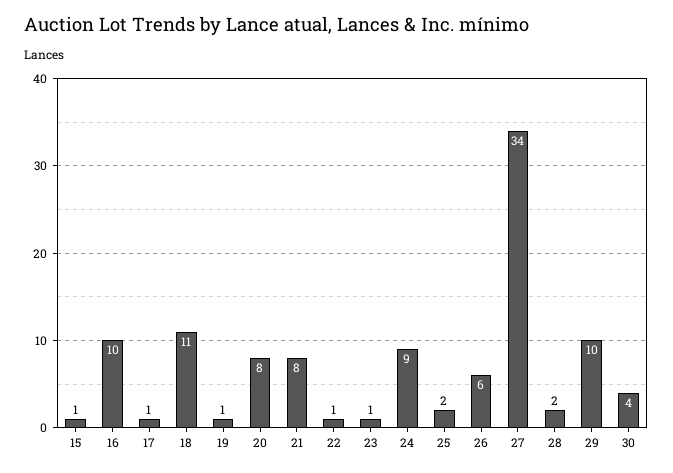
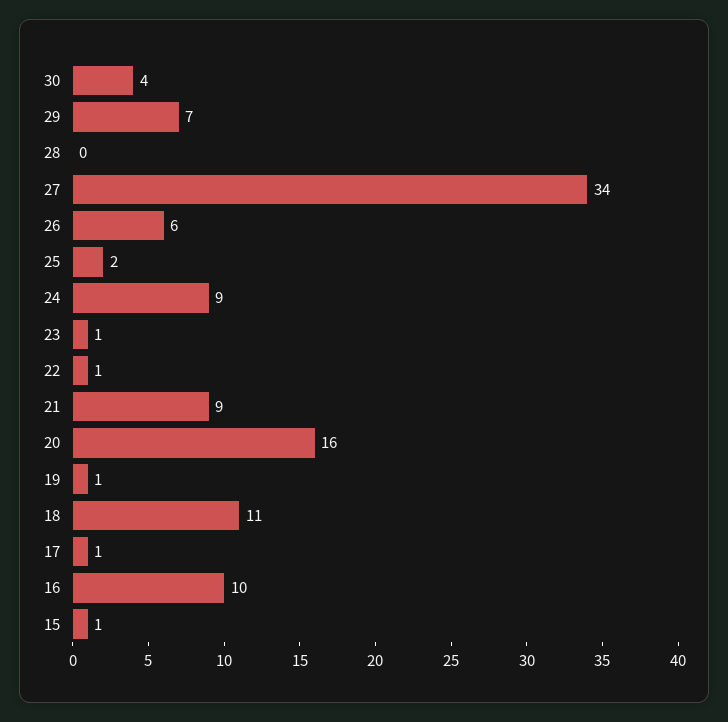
  {
    "15": 1,
    "16": 10,
    "17": 1,
    "18": 11,
    "19": 1,
-   "20": 8,
+   "20": 16,
-   "21": 8,
+   "21": 9,
    "22": 1,
    "23": 1,
    "24": 9,
    "25": 2,
    "26": 6,
    "27": 34,
-   "28": 2,
+   "28": 0,
-   "29": 10,
+   "29": 7,
    "30": 4
  }

